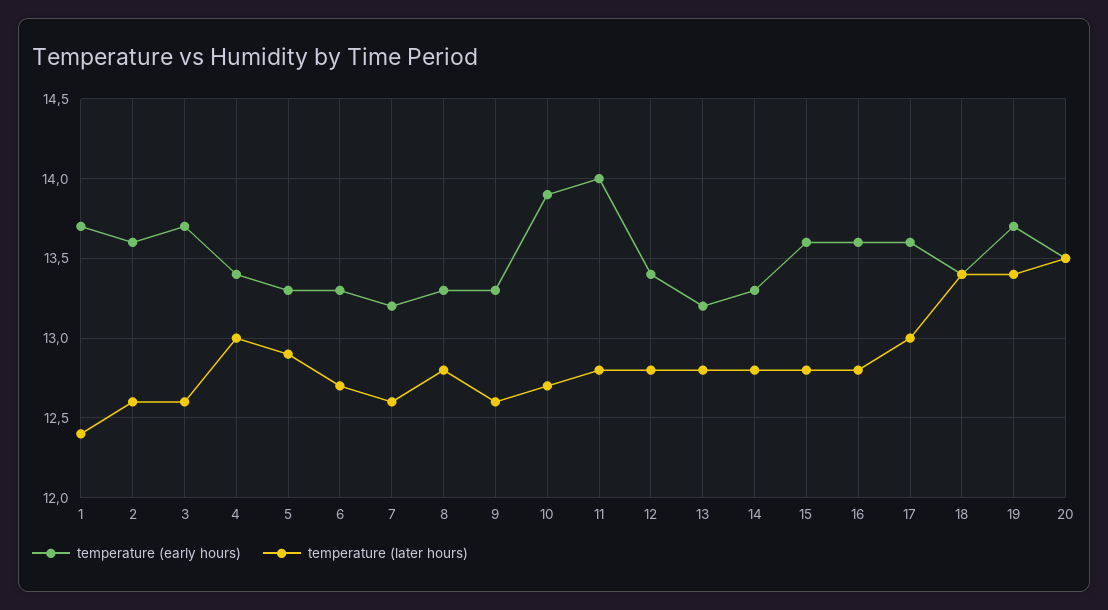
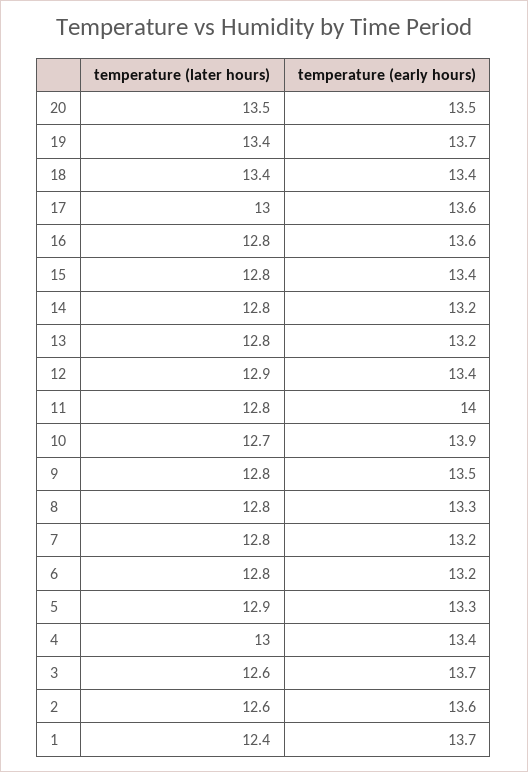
  {
    "temperature (early hours)": {
      "1": 13.7,
      "2": 13.6,
      "3": 13.7,
      "4": 13.4,
      "5": 13.3,
-     "6": 13.3,
+     "6": 13.2,
      "7": 13.2,
      "8": 13.3,
-     "9": 13.3,
+     "9": 13.5,
      "10": 13.9,
      "11": 14,
      "12": 13.4,
      "13": 13.2,
-     "14": 13.3,
+     "14": 13.2,
-     "15": 13.6,
+     "15": 13.4,
      "16": 13.6,
      "17": 13.6,
      "18": 13.4,
      "19": 13.7,
      "20": 13.5
    },
    "temperature (later hours)": {
      "1": 12.4,
      "2": 12.6,
      "3": 12.6,
      "4": 13,
      "5": 12.9,
-     "6": 12.7,
+     "6": 12.8,
-     "7": 12.6,
+     "7": 12.8,
      "8": 12.8,
-     "9": 12.6,
+     "9": 12.8,
      "10": 12.7,
      "11": 12.8,
-     "12": 12.8,
+     "12": 12.9,
      "13": 12.8,
      "14": 12.8,
      "15": 12.8,
      "16": 12.8,
      "17": 13,
      "18": 13.4,
      "19": 13.4,
      "20": 13.5
    }
  }

